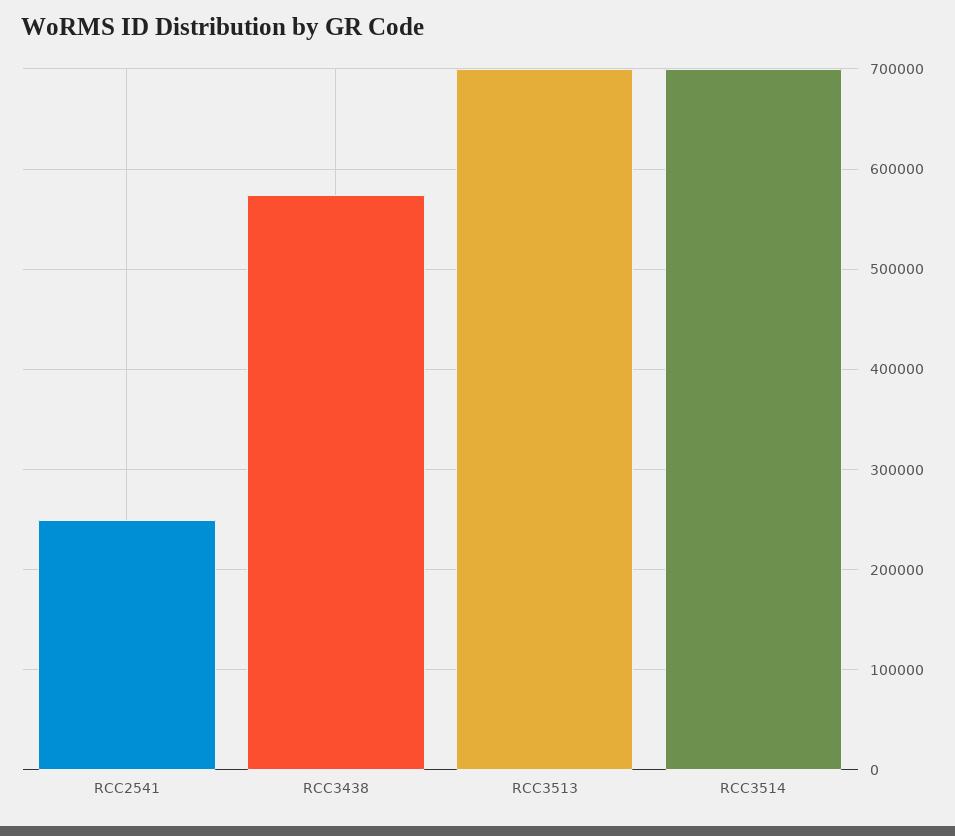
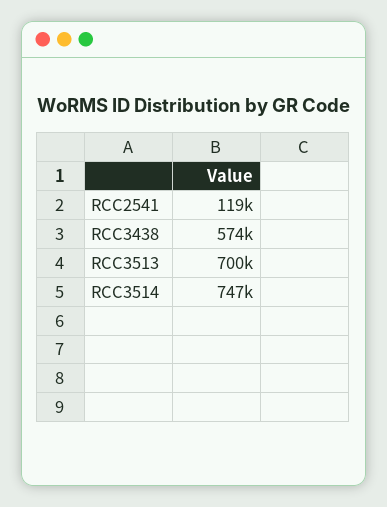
  {
-   "RCC2541": 250000,
+   "RCC2541": 119000,
    "RCC3438": 574000,
    "RCC3513": 700000,
-   "RCC3514": 700000
+   "RCC3514": 747000
  }

